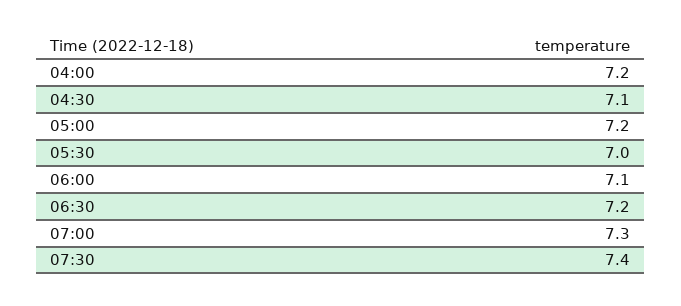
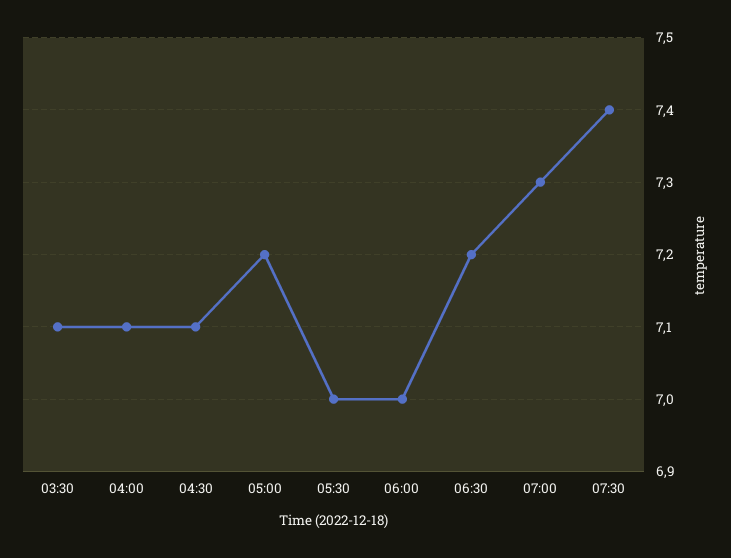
  {
-   "04:00": 7.2,
+   "04:00": 7.1,
    "04:30": 7.1,
    "05:00": 7.2,
    "05:30": 7,
-   "06:00": 7.1,
+   "06:00": 7,
    "06:30": 7.2,
    "07:00": 7.3,
-   "07:30": 7.4
+   "07:30": 7.4,
+   "03:30": 7.1
  }

